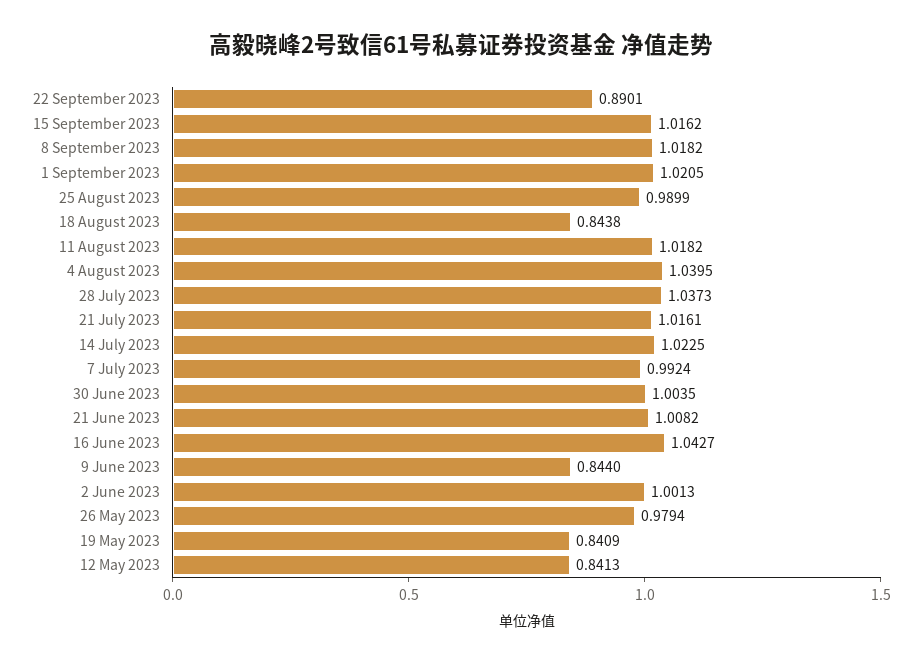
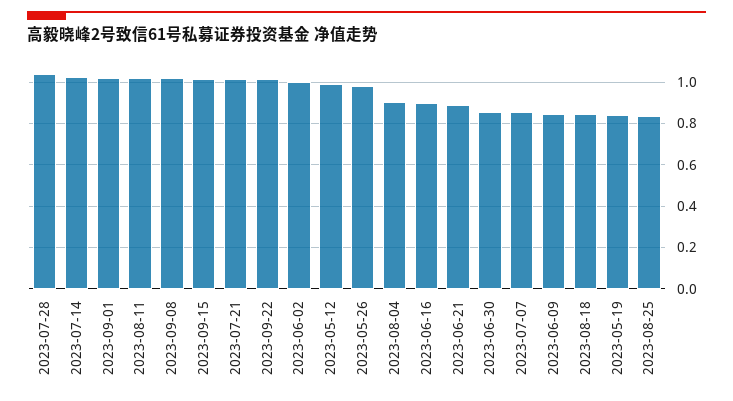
  {
-   "22 September 2023": 0.8901,
+   "22 September 2023": 1,
    "15 September 2023": 1.0162,
    "8 September 2023": 1.0182,
    "1 September 2023": 1.0205,
-   "25 August 2023": 0.9899,
+   "25 August 2023": 0.85,
    "18 August 2023": 0.8438,
    "11 August 2023": 1.0182,
-   "4 August 2023": 1.0395,
+   "4 August 2023": 0.9,
    "28 July 2023": 1.0373,
    "21 July 2023": 1.0161,
    "14 July 2023": 1.0225,
-   "7 July 2023": 0.9924,
+   "7 July 2023": 0.85,
-   "30 June 2023": 1.0035,
+   "30 June 2023": 0.85,
-   "21 June 2023": 1.0082,
+   "21 June 2023": 0.9,
-   "16 June 2023": 1.0427,
+   "16 June 2023": 0.9,
    "9 June 2023": 0.844,
    "2 June 2023": 1.0013,
    "26 May 2023": 0.9794,
    "19 May 2023": 0.8409,
-   "12 May 2023": 0.8413
+   "12 May 2023": 1
  }

